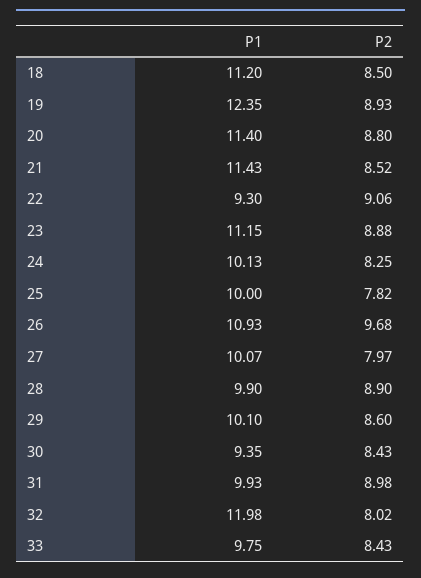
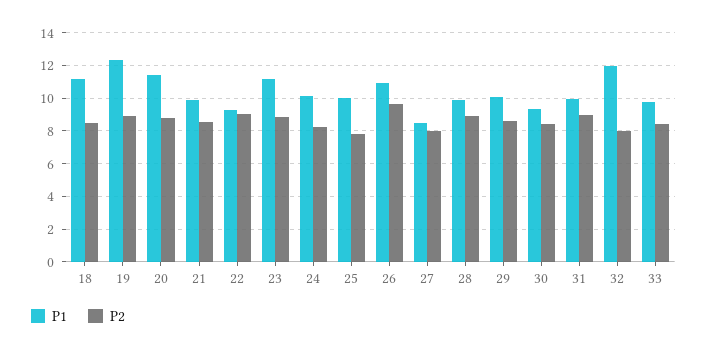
  {
    "P1": {
      "18": 11.2,
      "19": 12.35,
      "20": 11.4,
-     "21": 11.43,
+     "21": 10,
      "22": 9.3,
      "23": 11.15,
      "24": 10.13,
      "25": 10,
      "26": 10.93,
-     "27": 10.07,
+     "27": 8.5,
      "28": 9.9,
      "29": 10.1,
      "30": 9.35,
      "31": 9.93,
      "32": 11.98,
      "33": 9.75
    },
    "P2": {
      "18": 8.5,
      "19": 8.93,
      "20": 8.8,
      "21": 8.52,
      "22": 9.06,
      "23": 8.88,
      "24": 8.25,
      "25": 7.82,
      "26": 9.68,
      "27": 7.97,
      "28": 8.9,
      "29": 8.6,
      "30": 8.43,
      "31": 8.98,
      "32": 8.02,
      "33": 8.43
    }
  }

